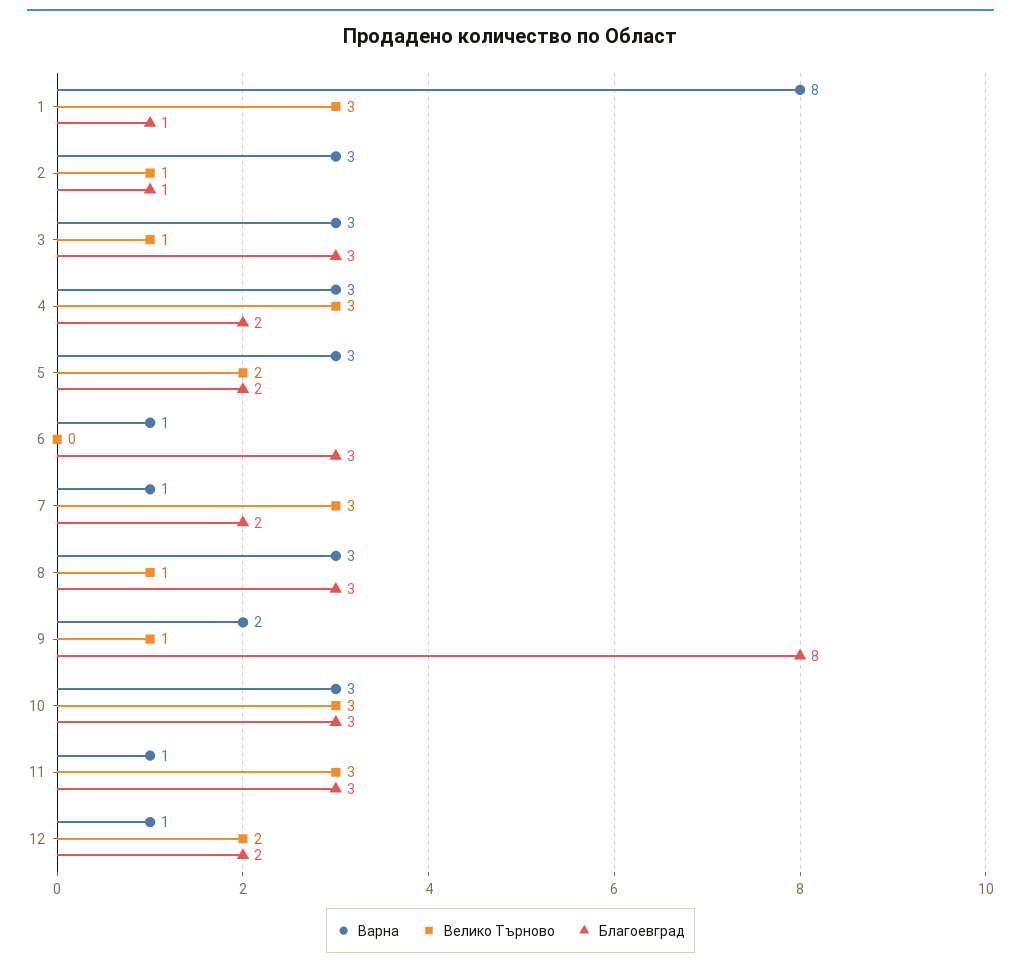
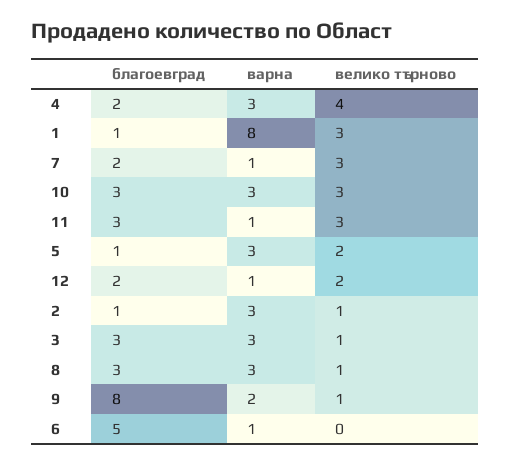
  {
    "Варна": {
      "1": 8,
      "2": 3,
      "3": 3,
      "4": 3,
      "5": 3,
      "6": 1,
      "7": 1,
      "8": 3,
      "9": 2,
      "10": 3,
      "11": 1,
      "12": 1
    },
    "Велико Търново": {
      "1": 3,
      "2": 1,
      "3": 1,
-     "4": 3,
+     "4": 4,
      "5": 2,
      "6": 0,
      "7": 3,
      "8": 1,
      "9": 1,
      "10": 3,
      "11": 3,
      "12": 2
    },
    "Благоевград": {
      "1": 1,
      "2": 1,
      "3": 3,
      "4": 2,
-     "5": 2,
+     "5": 1,
-     "6": 3,
+     "6": 5,
      "7": 2,
      "8": 3,
      "9": 8,
      "10": 3,
      "11": 3,
      "12": 2
    }
  }

